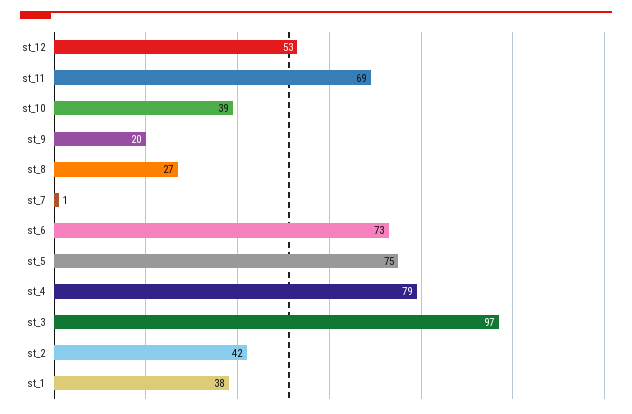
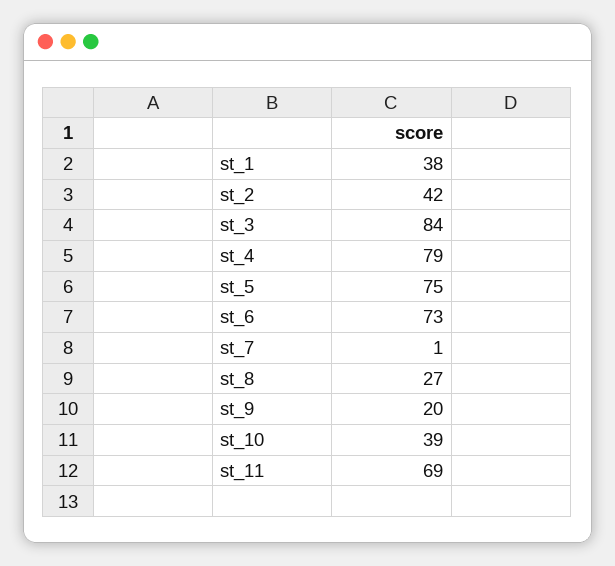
  {
-   "st_12": 53,
    "st_11": 69,
    "st_10": 39,
    "st_9": 20,
    "st_8": 27,
    "st_7": 1,
    "st_6": 73,
    "st_5": 75,
    "st_4": 79,
-   "st_3": 97,
+   "st_3": 84,
    "st_2": 42,
    "st_1": 38
  }

